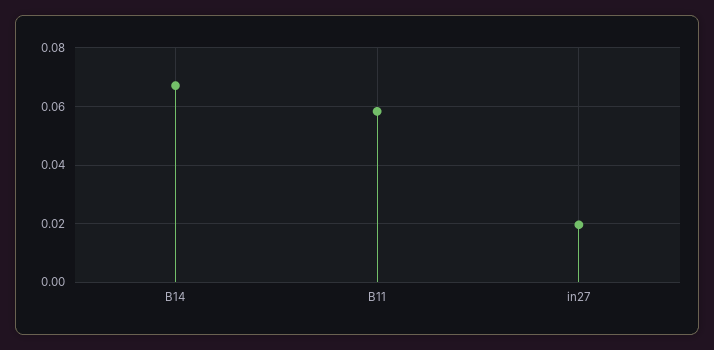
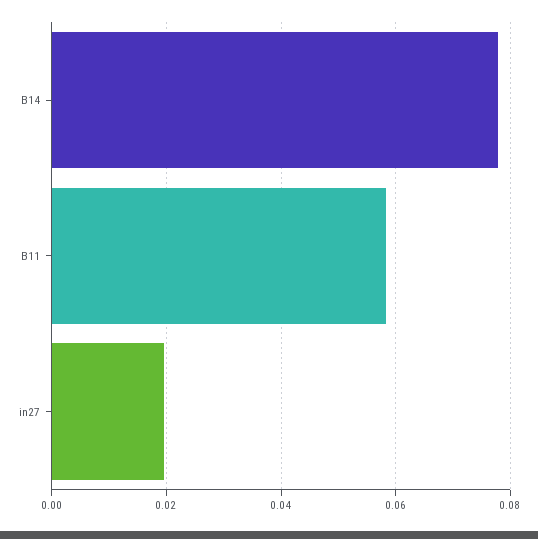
  {
-   "B14": 0.0675,
+   "B14": 0.078,
    "B11": 0.058,
    "in27": 0.02
  }

